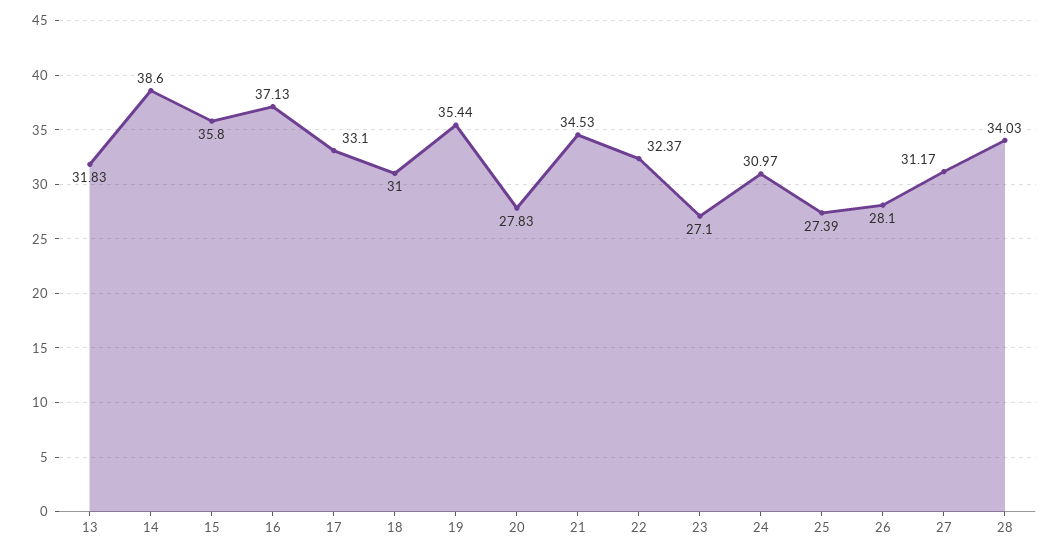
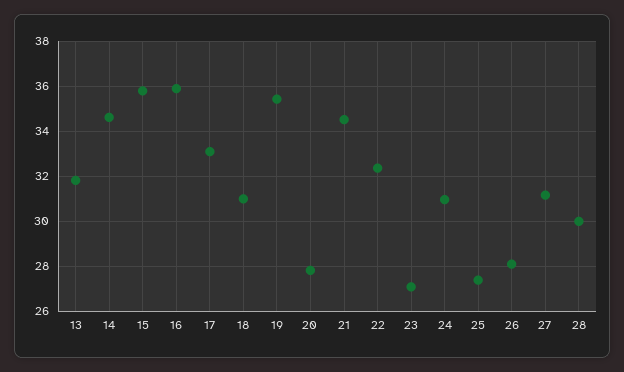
  {
    "13": 31.83,
-   "14": 38.6,
+   "14": 34.5,
    "15": 35.8,
-   "16": 37.13,
+   "16": 36,
    "17": 33.1,
    "18": 31,
    "19": 35.44,
    "20": 27.83,
    "21": 34.53,
    "22": 32.37,
    "23": 27.1,
    "24": 30.97,
    "25": 27.39,
    "26": 28.1,
    "27": 31.17,
-   "28": 34.03
+   "28": 30
  }

